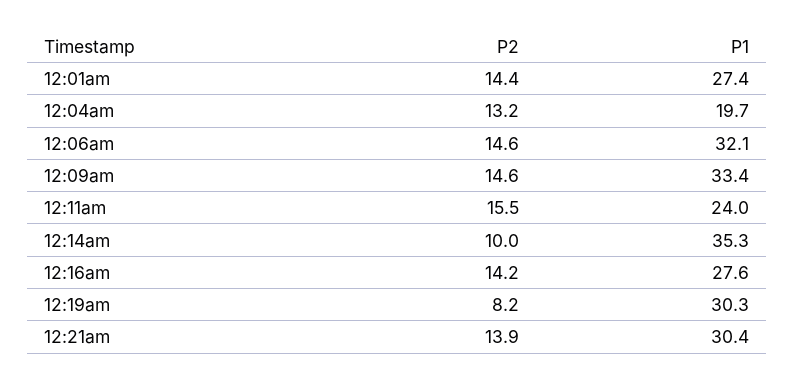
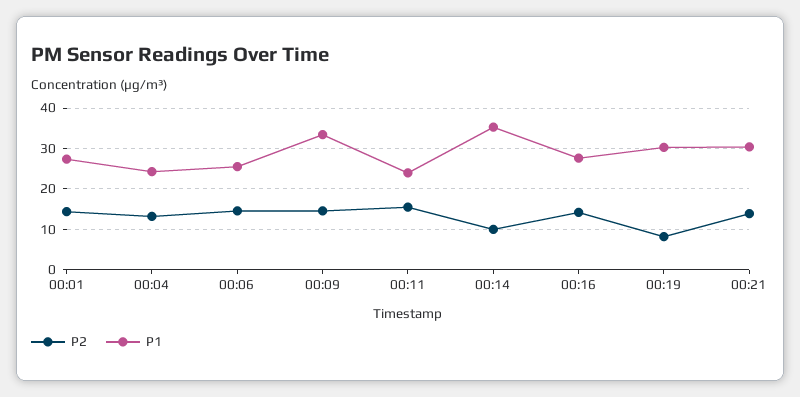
  {
    "P2": {
      "12:01am": 14.4,
      "12:04am": 13.2,
      "12:06am": 14.6,
      "12:09am": 14.6,
      "12:11am": 15.5,
      "12:14am": 10,
      "12:16am": 14.2,
      "12:19am": 8.2,
      "12:21am": 13.9
    },
    "P1": {
      "12:01am": 27.4,
-     "12:04am": 19.7,
+     "12:04am": 24,
-     "12:06am": 32.1,
+     "12:06am": 26,
      "12:09am": 33.4,
      "12:11am": 24,
      "12:14am": 35.3,
      "12:16am": 27.6,
      "12:19am": 30.3,
      "12:21am": 30.4
    }
  }

